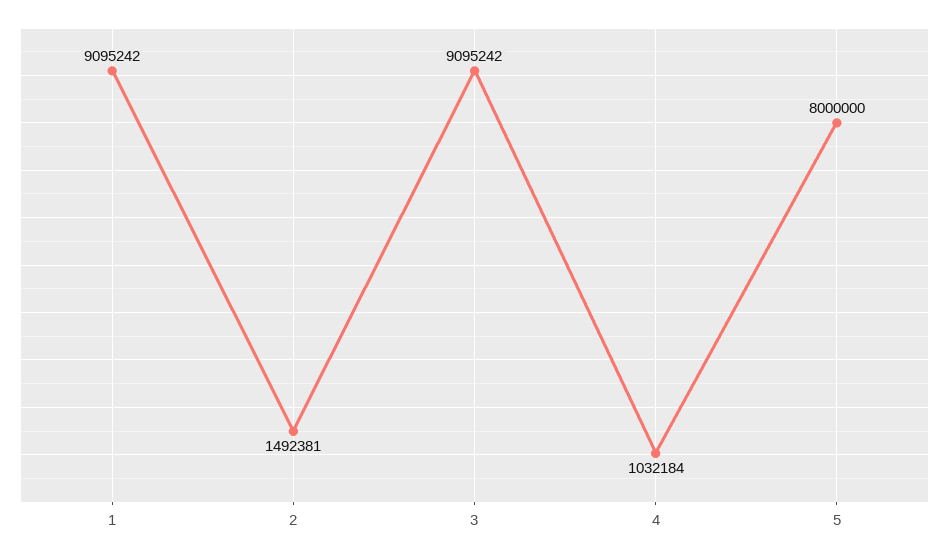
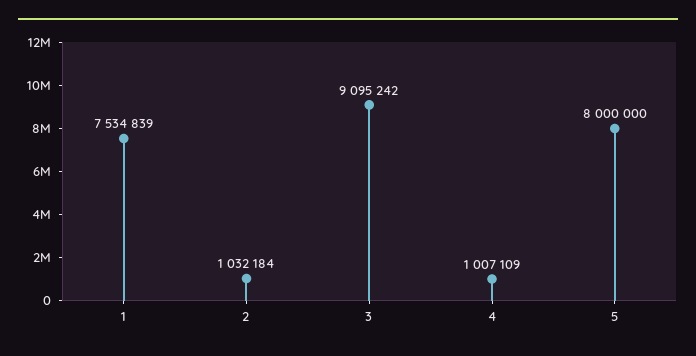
  {
-   "1": 9095242,
+   "1": 7534839,
-   "2": 1492381,
+   "2": 1032184,
    "3": 9095242,
-   "4": 1032184,
+   "4": 1007109,
    "5": 8000000
  }

